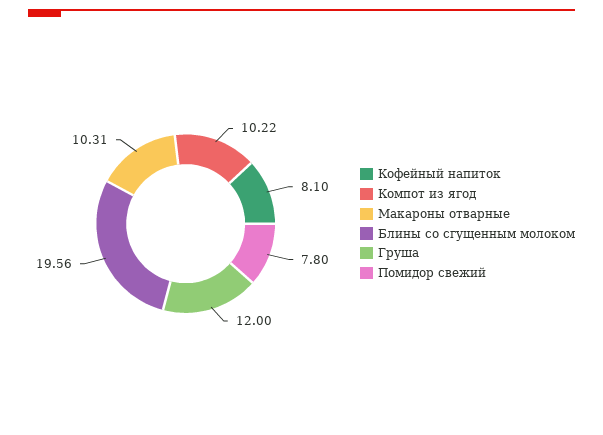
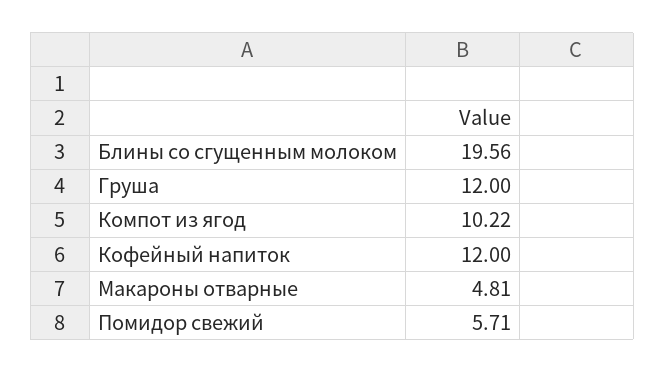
  {
-   "Кофейный напиток": 8.1,
+   "Кофейный напиток": 12,
    "Компот из ягод": 10.22,
-   "Макароны отварные": 10.31,
+   "Макароны отварные": 4.81,
    "Блины со сгущенным молоком": 19.56,
    "Груша": 12,
-   "Помидор свежий": 7.8
+   "Помидор свежий": 5.71
  }

